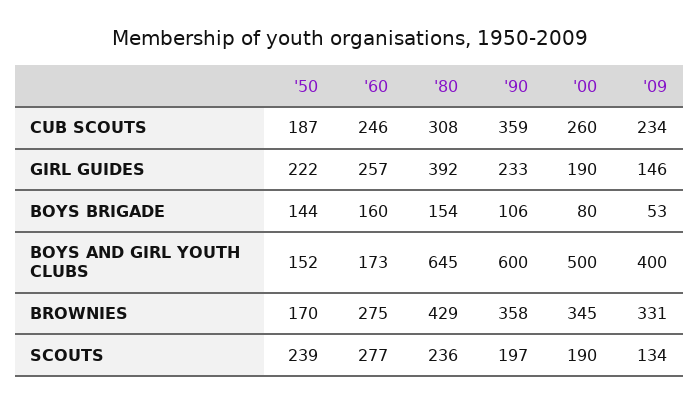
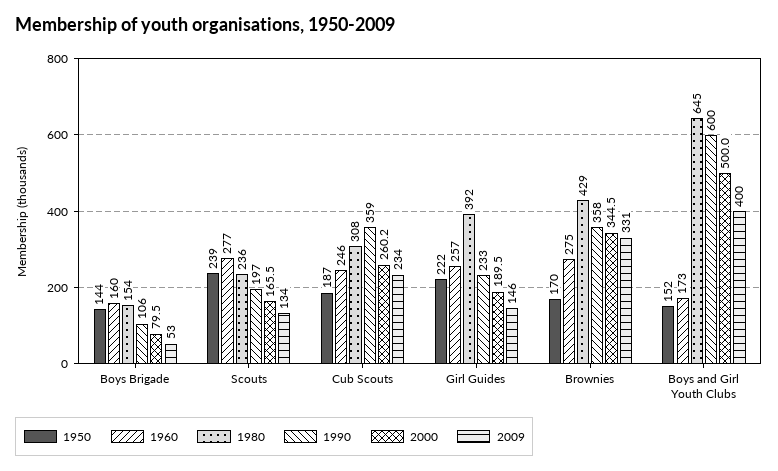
  {
    "'50": {
      "CUB SCOUTS": 187,
      "GIRL GUIDES": 222,
      "BOYS BRIGADE": 144,
      "BOYS AND GIRL YOUTH CLUBS": 152,
      "BROWNIES": 170,
      "SCOUTS": 239
    },
    "'60": {
      "CUB SCOUTS": 246,
      "GIRL GUIDES": 257,
      "BOYS BRIGADE": 160,
      "BOYS AND GIRL YOUTH CLUBS": 173,
      "BROWNIES": 275,
      "SCOUTS": 277
    },
    "'80": {
      "CUB SCOUTS": 308,
      "GIRL GUIDES": 392,
      "BOYS BRIGADE": 154,
      "BOYS AND GIRL YOUTH CLUBS": 645,
      "BROWNIES": 429,
      "SCOUTS": 236
    },
    "'90": {
      "CUB SCOUTS": 359,
      "GIRL GUIDES": 233,
      "BOYS BRIGADE": 106,
      "BOYS AND GIRL YOUTH CLUBS": 600,
      "BROWNIES": 358,
      "SCOUTS": 197
    },
    "'00": {
      "CUB SCOUTS": 260.2,
      "GIRL GUIDES": 189.5,
      "BOYS BRIGADE": 79.5,
      "BOYS AND GIRL YOUTH CLUBS": 500,
      "BROWNIES": 344.5,
-     "SCOUTS": 190
+     "SCOUTS": 165.5
    },
    "'09": {
      "CUB SCOUTS": 234,
      "GIRL GUIDES": 146,
      "BOYS BRIGADE": 53,
      "BOYS AND GIRL YOUTH CLUBS": 400,
      "BROWNIES": 331,
      "SCOUTS": 134
    }
  }

